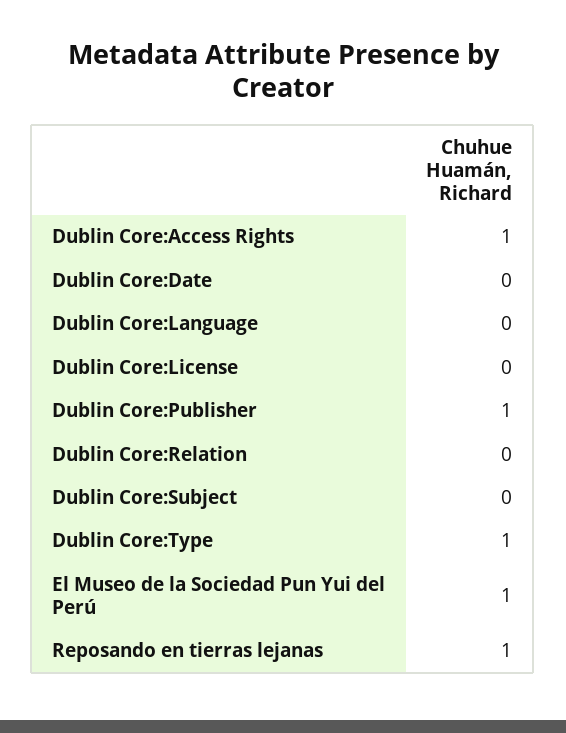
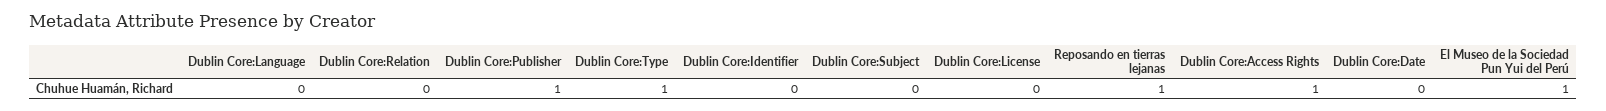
  {
    "Dublin Core:Access Rights": 1,
    "Dublin Core:Date": 0,
    "Dublin Core:Language": 0,
    "Dublin Core:License": 0,
    "Dublin Core:Publisher": 1,
    "Dublin Core:Relation": 0,
    "Dublin Core:Subject": 0,
    "Dublin Core:Type": 1,
    "El Museo de la Sociedad Pun Yui del Perú": 1,
-   "Reposando en tierras lejanas": 1
+   "Reposando en tierras lejanas": 1,
+   "Dublin Core:Identifier": 0
  }

